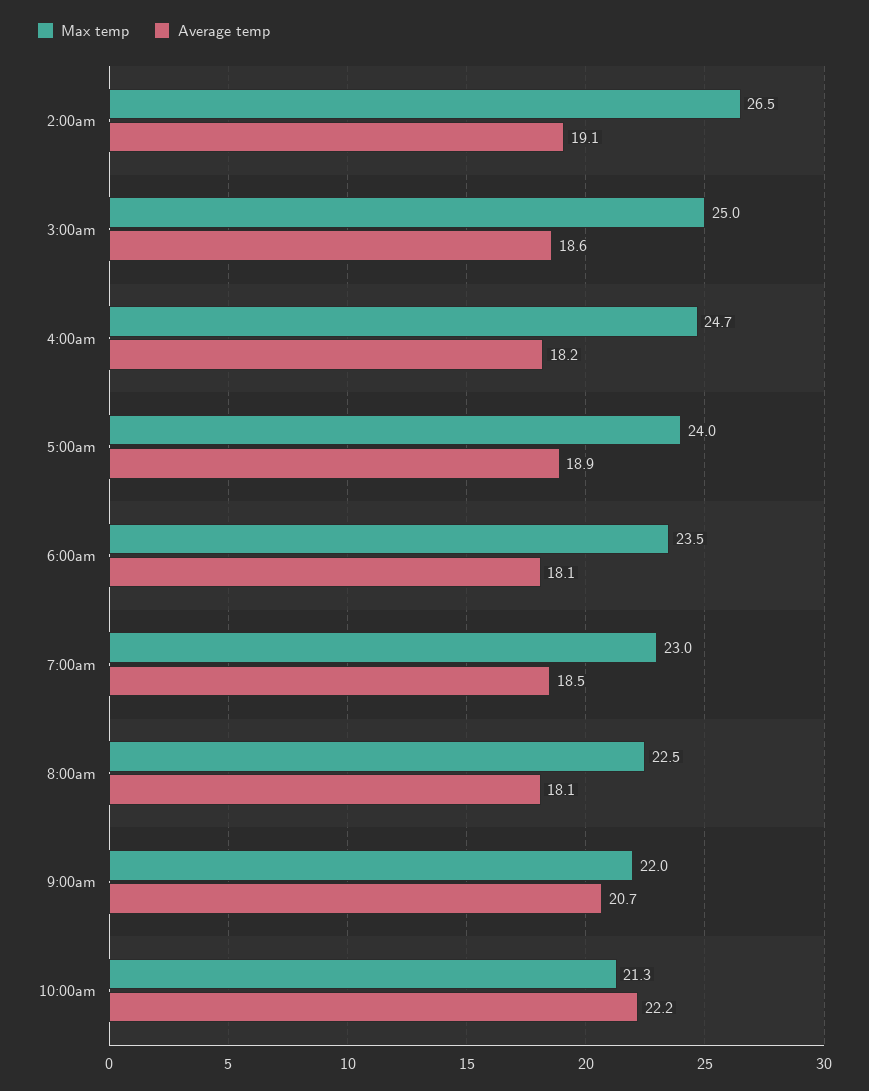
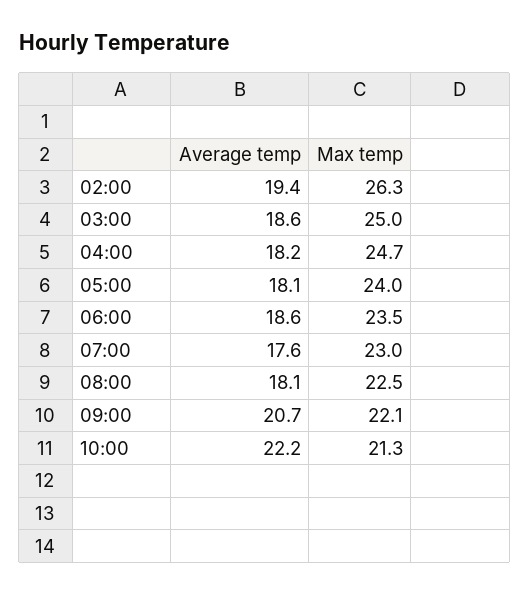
  {
    "Max temp": {
-     "2:00am": 26.5,
+     "2:00am": 26.3,
      "3:00am": 25,
      "4:00am": 24.7,
      "5:00am": 24,
      "6:00am": 23.5,
      "7:00am": 23,
      "8:00am": 22.5,
-     "9:00am": 22,
+     "9:00am": 22.1,
      "10:00am": 21.3
    },
    "Average temp": {
-     "2:00am": 19.1,
+     "2:00am": 19.4,
      "3:00am": 18.6,
      "4:00am": 18.2,
-     "5:00am": 18.9,
+     "5:00am": 18.1,
-     "6:00am": 18.1,
+     "6:00am": 18.6,
-     "7:00am": 18.5,
+     "7:00am": 17.6,
      "8:00am": 18.1,
      "9:00am": 20.7,
      "10:00am": 22.2
    }
  }

